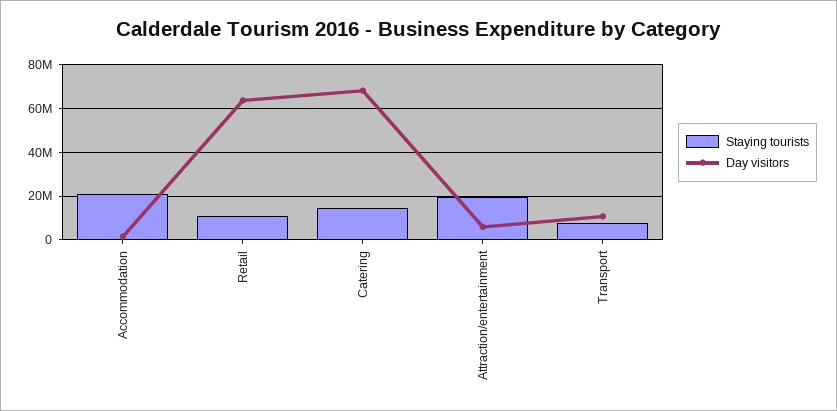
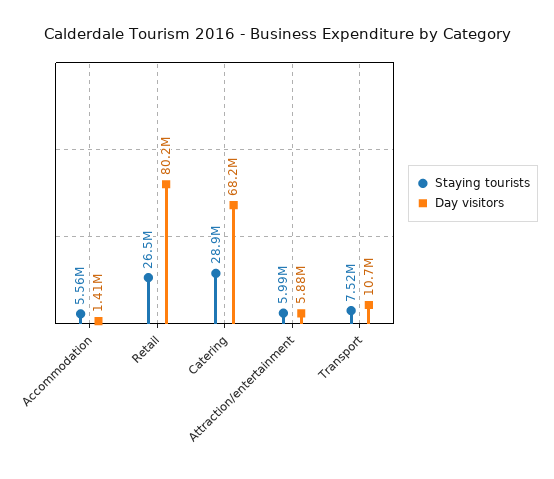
  {
    "Staying tourists": {
-     "Accommodation": 20000000,
+     "Accommodation": 5560000,
-     "Retail": 10000000,
+     "Retail": 26500000,
-     "Catering": 15000000,
+     "Catering": 28900000,
-     "Attraction/entertainment": 20000000,
+     "Attraction/entertainment": 5990000,
      "Transport": 7520000
    },
    "Day visitors": {
      "Accommodation": 1410000,
-     "Retail": 65000000,
+     "Retail": 80200000,
      "Catering": 68200000,
      "Attraction/entertainment": 5880000,
      "Transport": 10700000
    }
  }

